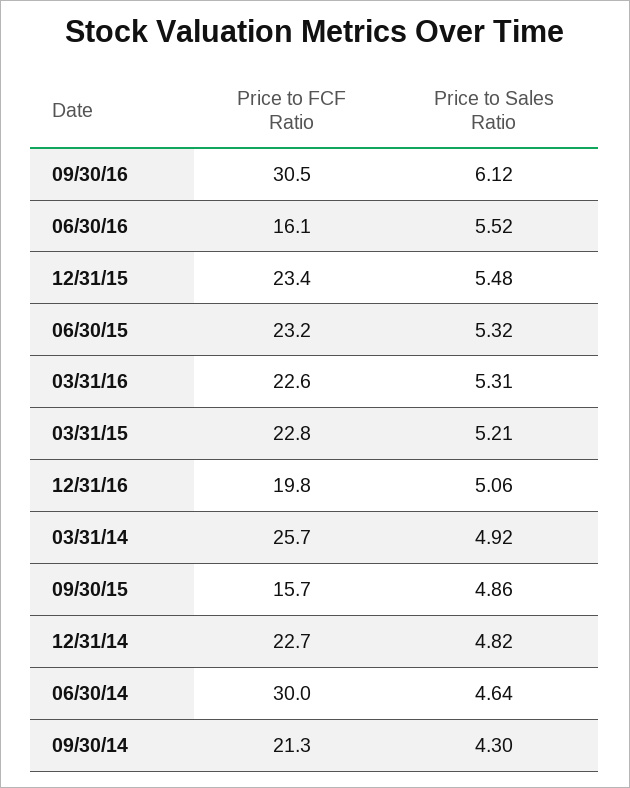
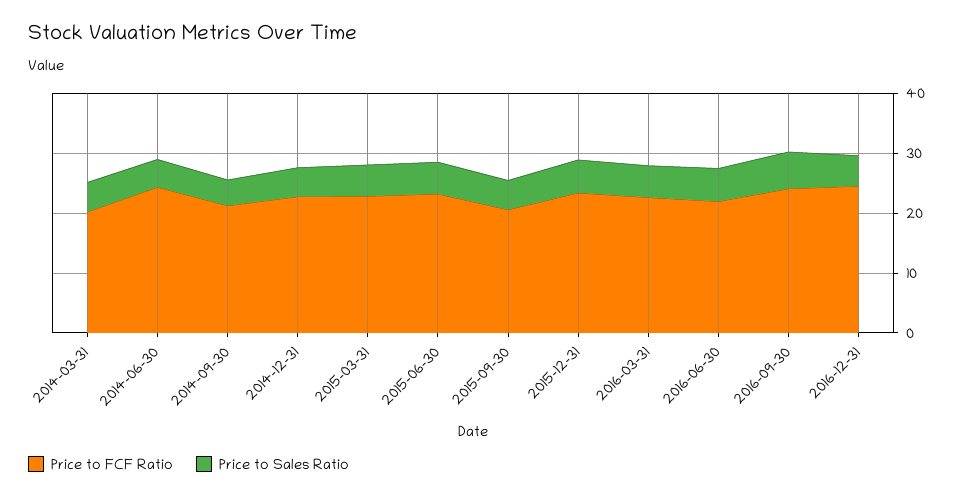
  {
    "Price to FCF Ratio": {
-     "09/30/16": 30.5,
+     "09/30/16": 24,
-     "06/30/16": 16.1,
+     "06/30/16": 22,
      "12/31/15": 23.4,
      "06/30/15": 23.2,
      "03/31/16": 22.6,
      "03/31/15": 22.8,
-     "12/31/16": 19.8,
+     "12/31/16": 24,
-     "03/31/14": 25.7,
+     "03/31/14": 20,
-     "09/30/15": 15.7,
+     "09/30/15": 20,
      "12/31/14": 22.7,
-     "06/30/14": 30,
+     "06/30/14": 24,
      "09/30/14": 21.3
    },
    "Price to Sales Ratio": {
      "09/30/16": 6.12,
      "06/30/16": 5.52,
      "12/31/15": 5.48,
      "06/30/15": 5.32,
      "03/31/16": 5.31,
      "03/31/15": 5.21,
      "12/31/16": 5.06,
      "03/31/14": 4.92,
      "09/30/15": 4.86,
      "12/31/14": 4.82,
      "06/30/14": 4.64,
      "09/30/14": 4.3
    }
  }

